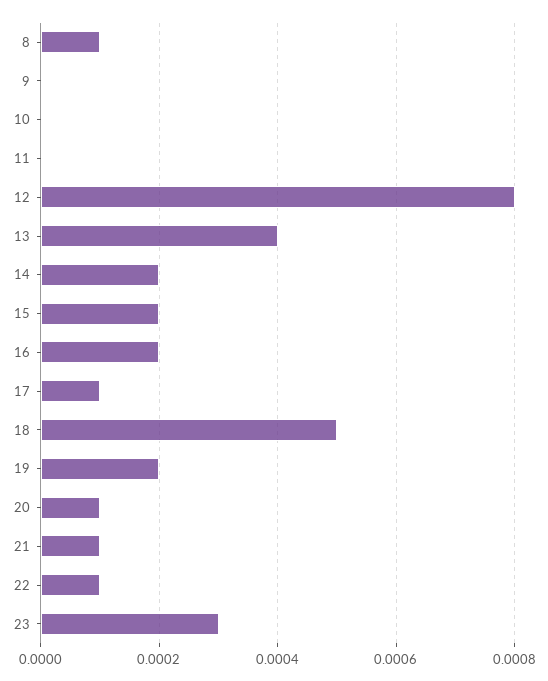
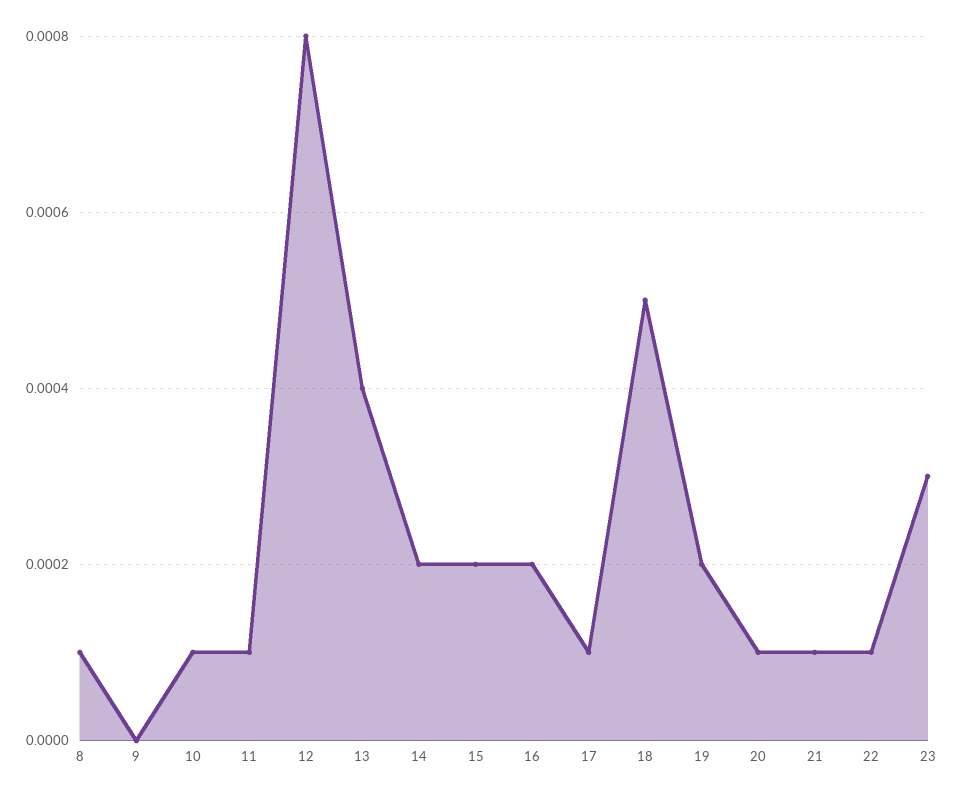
  {
    "8": 0.0001,
    "9": 0,
-   "10": 0,
+   "10": 0.0001,
-   "11": 0,
+   "11": 0.0001,
    "12": 0.0008,
    "13": 0.0004,
    "14": 0.0002,
    "15": 0.0002,
    "16": 0.0002,
    "17": 0.0001,
    "18": 0.0005,
    "19": 0.0002,
    "20": 0.0001,
    "21": 0.0001,
    "22": 0.0001,
    "23": 0.0003
  }

